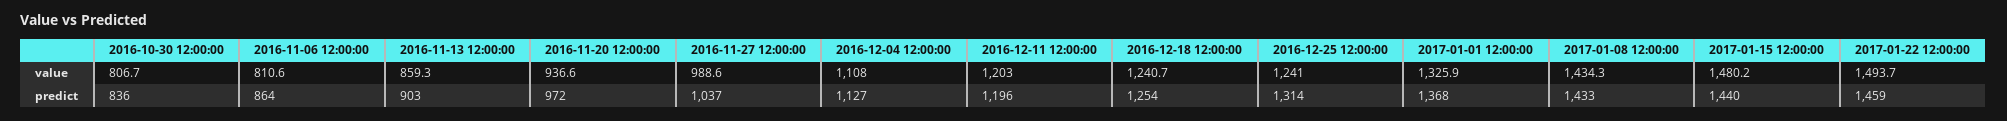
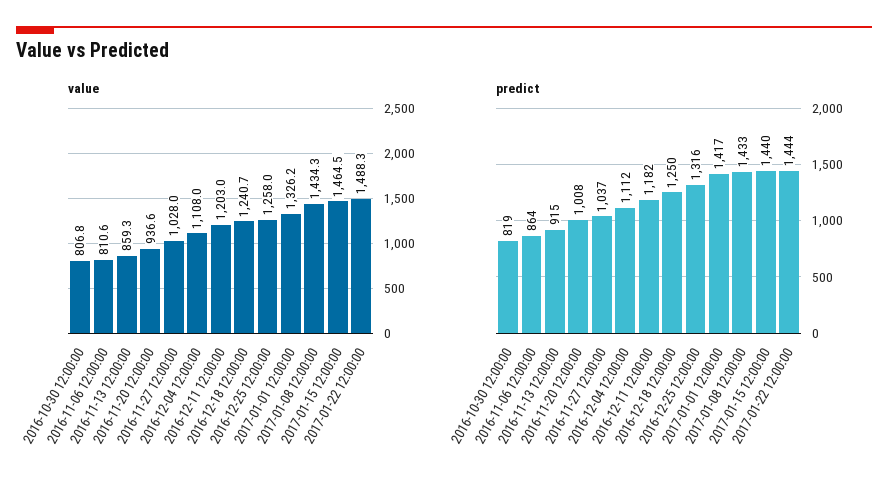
  {
    "value": {
-     "2016-10-30 12:00:00": 806.7,
+     "2016-10-30 12:00:00": 806.8,
      "2016-11-06 12:00:00": 810.6,
      "2016-11-13 12:00:00": 859.3,
      "2016-11-20 12:00:00": 936.6,
-     "2016-11-27 12:00:00": 988.6,
+     "2016-11-27 12:00:00": 1028,
      "2016-12-04 12:00:00": 1108,
      "2016-12-11 12:00:00": 1203,
      "2016-12-18 12:00:00": 1240.7,
-     "2016-12-25 12:00:00": 1241,
+     "2016-12-25 12:00:00": 1258,
-     "2017-01-01 12:00:00": 1325.9,
+     "2017-01-01 12:00:00": 1326.2,
      "2017-01-08 12:00:00": 1434.3,
-     "2017-01-15 12:00:00": 1480.2,
+     "2017-01-15 12:00:00": 1464.5,
-     "2017-01-22 12:00:00": 1493.7
+     "2017-01-22 12:00:00": 1488.3
    },
    "predict": {
-     "2016-10-30 12:00:00": 836,
+     "2016-10-30 12:00:00": 819,
      "2016-11-06 12:00:00": 864,
-     "2016-11-13 12:00:00": 903,
+     "2016-11-13 12:00:00": 915,
-     "2016-11-20 12:00:00": 972,
+     "2016-11-20 12:00:00": 1008,
      "2016-11-27 12:00:00": 1037,
-     "2016-12-04 12:00:00": 1127,
+     "2016-12-04 12:00:00": 1112,
-     "2016-12-11 12:00:00": 1196,
+     "2016-12-11 12:00:00": 1182,
-     "2016-12-18 12:00:00": 1254,
+     "2016-12-18 12:00:00": 1250,
-     "2016-12-25 12:00:00": 1314,
+     "2016-12-25 12:00:00": 1316,
-     "2017-01-01 12:00:00": 1368,
+     "2017-01-01 12:00:00": 1417,
      "2017-01-08 12:00:00": 1433,
      "2017-01-15 12:00:00": 1440,
-     "2017-01-22 12:00:00": 1459
+     "2017-01-22 12:00:00": 1444
    }
  }

